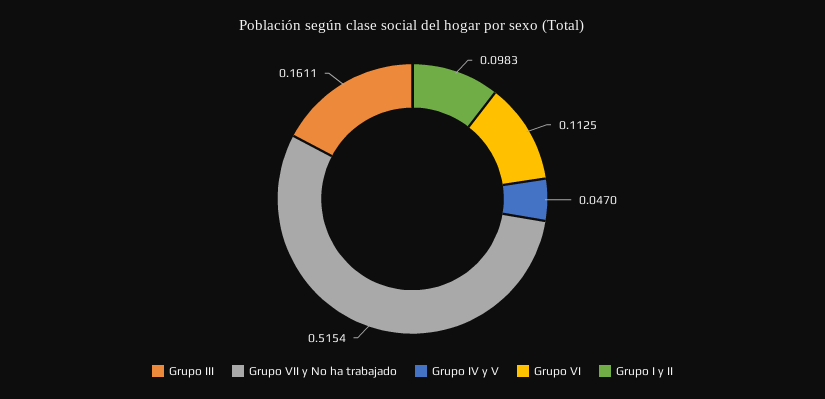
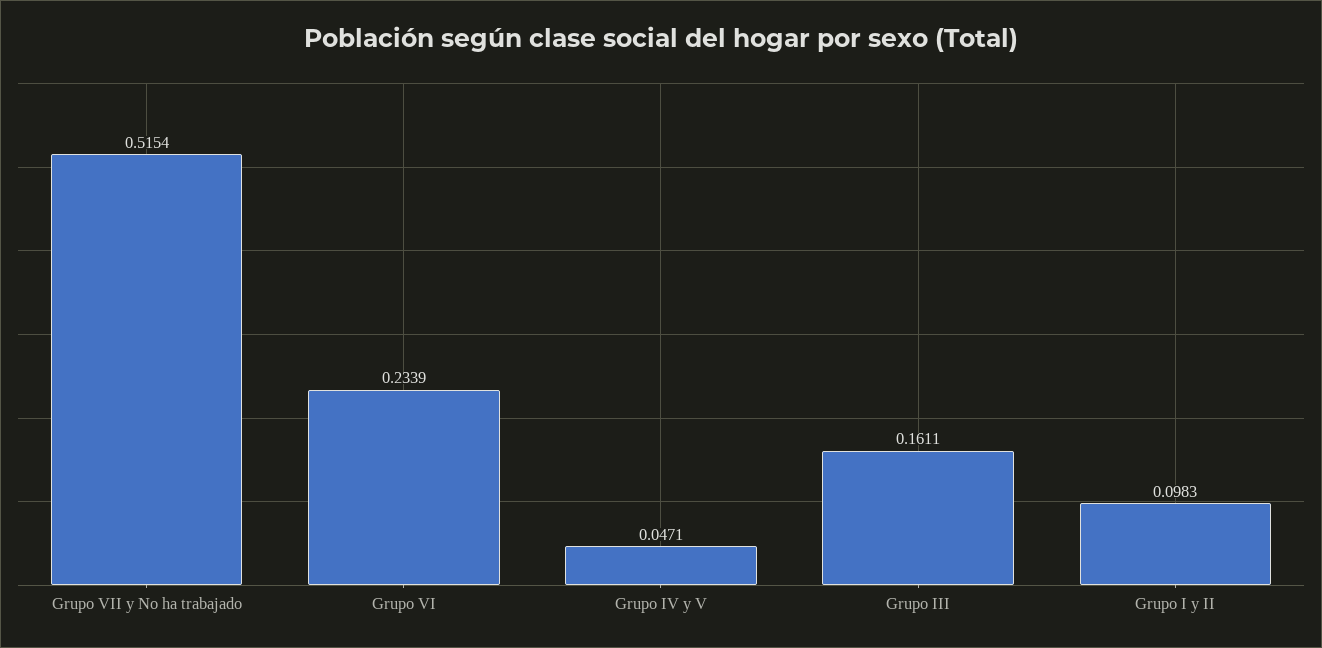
  {
    "Grupo III": 0.1611,
    "Grupo VII y No ha trabajado": 0.5154,
-   "Grupo IV y V": 0.047,
+   "Grupo IV y V": 0.0471,
-   "Grupo VI": 0.1125,
+   "Grupo VI": 0.2339,
    "Grupo I y II": 0.0983
  }

